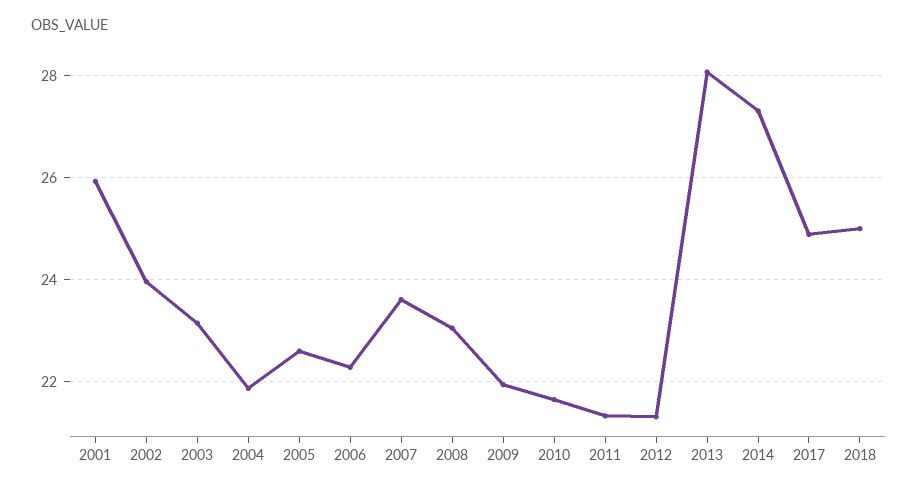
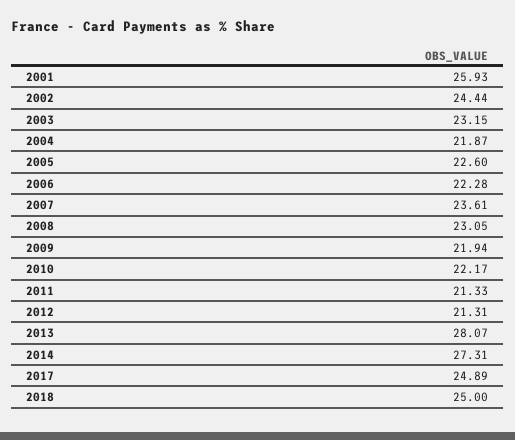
  {
    "2001": 25.93,
-   "2002": 24,
+   "2002": 24.44,
    "2003": 23.15,
    "2004": 21.87,
    "2005": 22.6,
    "2006": 22.28,
    "2007": 23.61,
    "2008": 23.05,
    "2009": 21.94,
-   "2010": 21.6,
+   "2010": 22.17,
    "2011": 21.33,
    "2012": 21.31,
    "2013": 28.07,
    "2014": 27.31,
    "2017": 24.89,
    "2018": 25
  }

